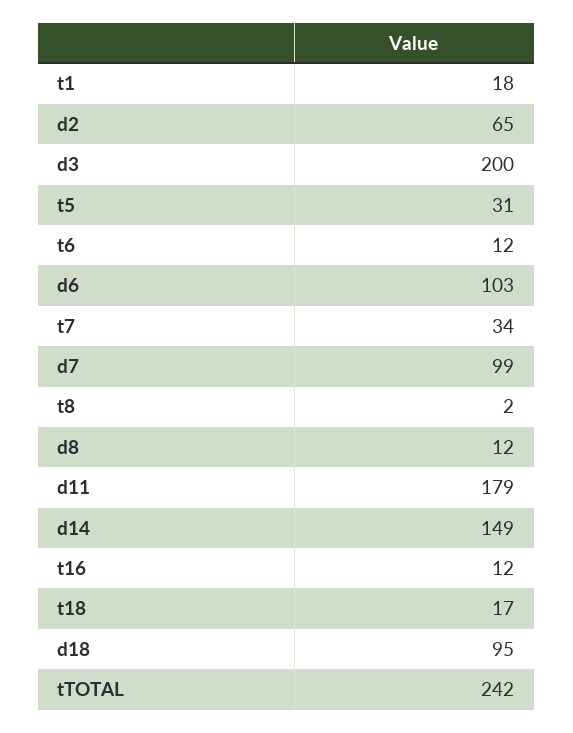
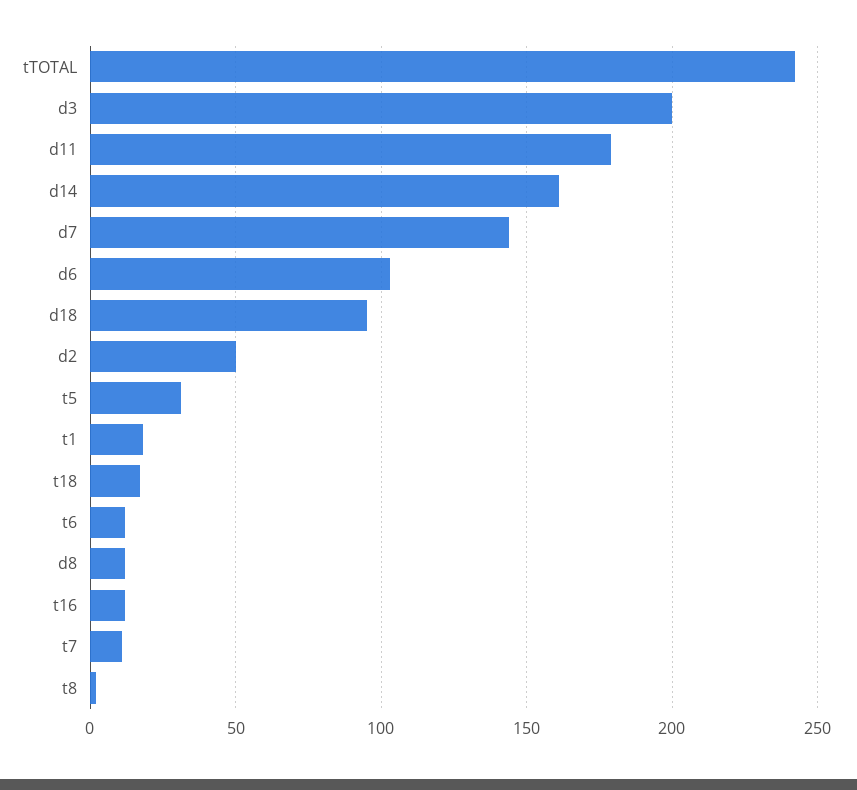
  {
    "t1": 18,
-   "d2": 65,
+   "d2": 50,
    "d3": 200,
    "t5": 31,
    "t6": 12,
    "d6": 103,
-   "t7": 34,
+   "t7": 10,
-   "d7": 99,
+   "d7": 145,
    "t8": 2,
    "d8": 12,
    "d11": 179,
-   "d14": 149,
+   "d14": 160,
    "t16": 12,
    "t18": 17,
    "d18": 95,
    "tTOTAL": 242
  }

